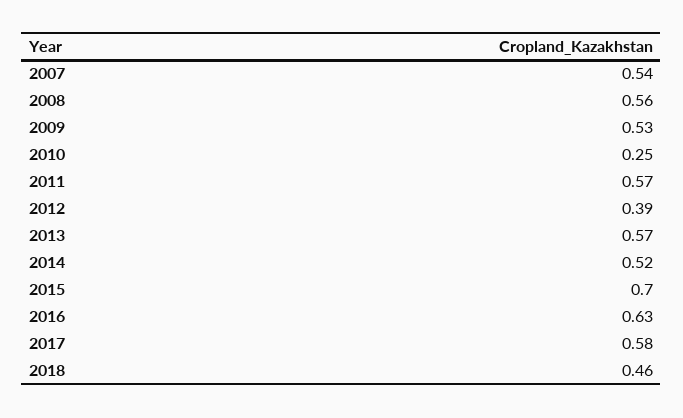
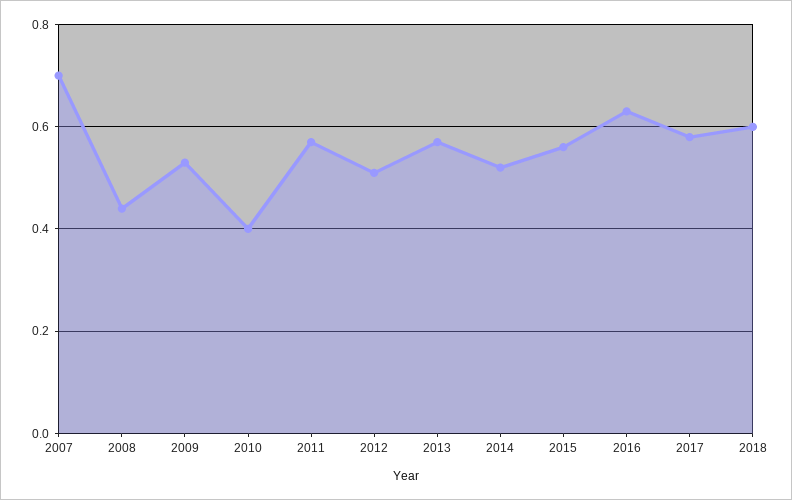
  {
-   "2007": 0.54,
+   "2007": 0.7,
-   "2008": 0.56,
+   "2008": 0.45,
    "2009": 0.53,
-   "2010": 0.25,
+   "2010": 0.4,
    "2011": 0.57,
-   "2012": 0.39,
+   "2012": 0.5,
    "2013": 0.57,
    "2014": 0.52,
-   "2015": 0.7,
+   "2015": 0.55,
    "2016": 0.63,
    "2017": 0.58,
-   "2018": 0.46
+   "2018": 0.6
  }

